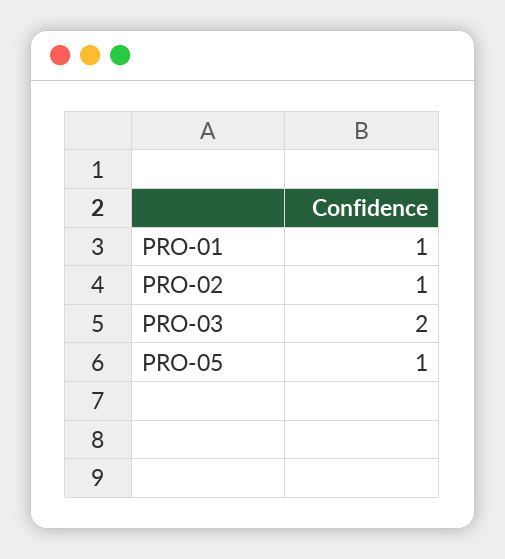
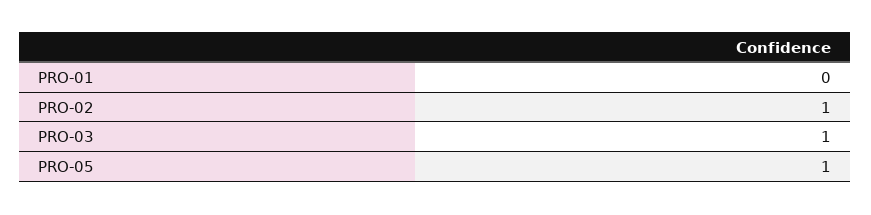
  {
-   "PRO-01": 1,
+   "PRO-01": 0,
    "PRO-02": 1,
-   "PRO-03": 2,
+   "PRO-03": 1,
    "PRO-05": 1
  }

